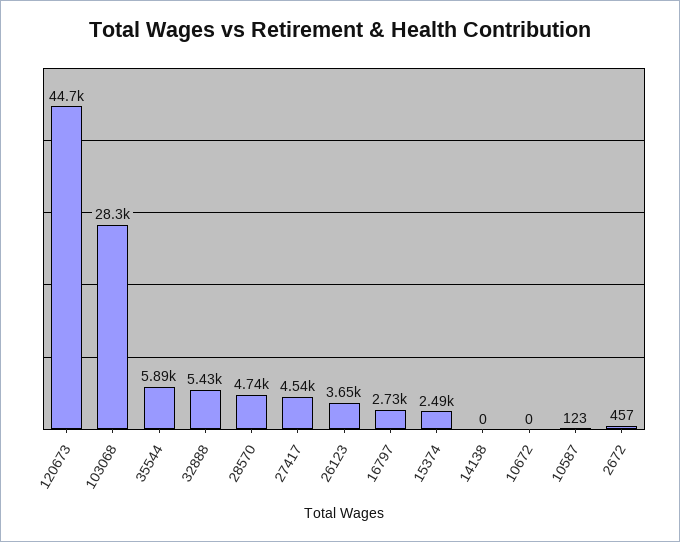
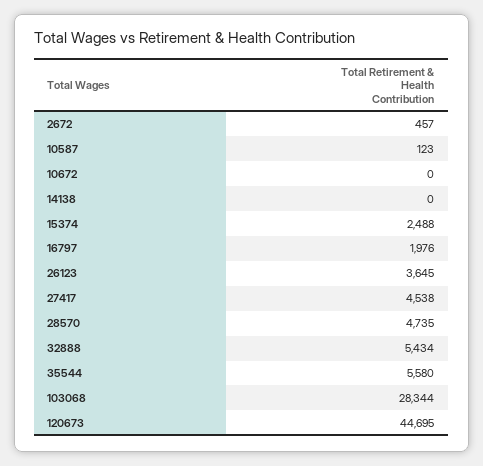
  {
    "120673": 44695,
    "103068": 28344,
-   "35544": 5890,
+   "35544": 5580,
    "32888": 5434,
    "28570": 4735,
    "27417": 4538,
    "26123": 3645,
-   "16797": 2730,
+   "16797": 1976,
    "15374": 2488,
    "14138": 0,
    "10672": 0,
    "10587": 123,
    "2672": 457
  }

